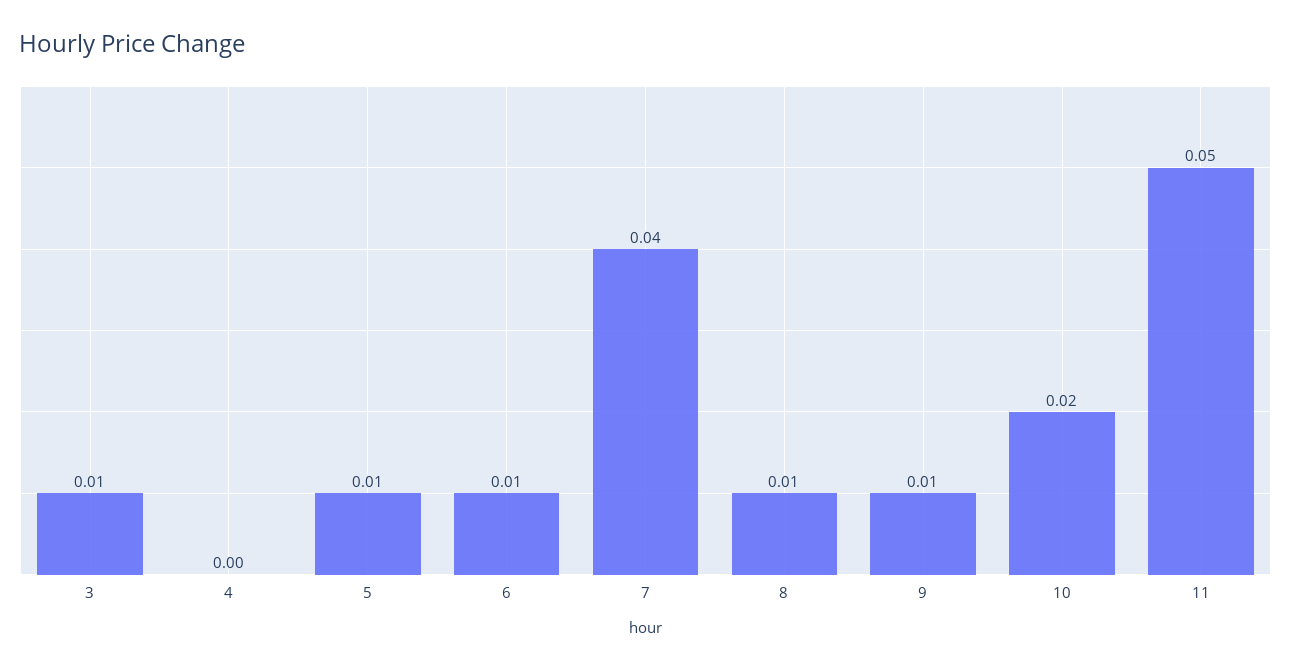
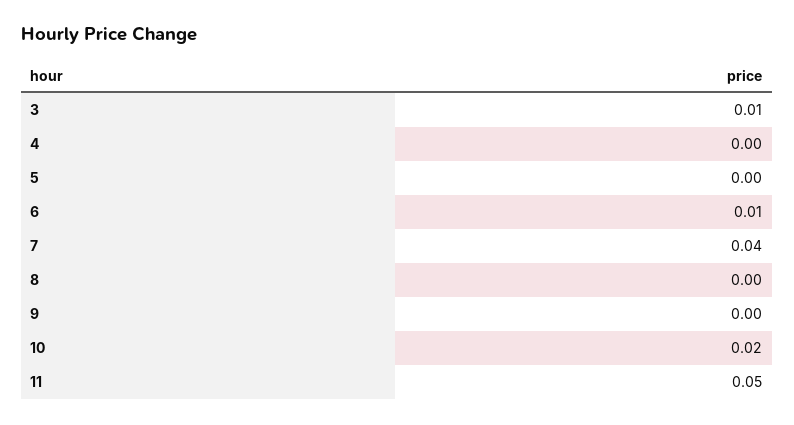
  {
    "3": 0.01,
    "4": 0,
-   "5": 0.01,
+   "5": 0,
    "6": 0.01,
    "7": 0.04,
-   "8": 0.01,
+   "8": 0,
-   "9": 0.01,
+   "9": 0,
    "10": 0.02,
    "11": 0.05
  }

